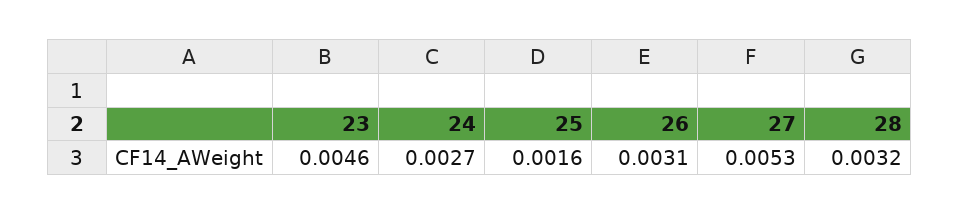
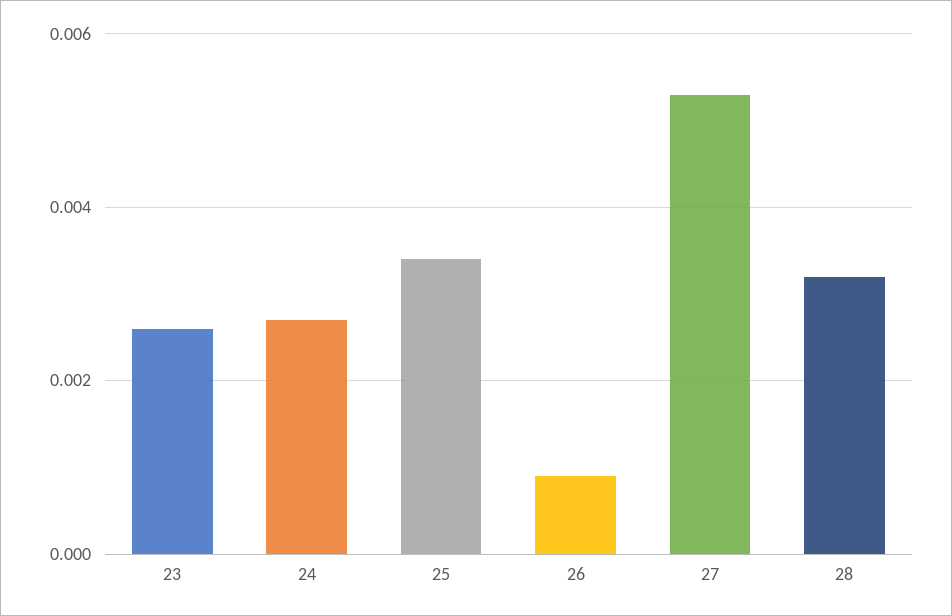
  {
-   "23": 0.0046,
+   "23": 0.0025,
    "24": 0.0027,
-   "25": 0.0016,
+   "25": 0.0035,
-   "26": 0.0031,
+   "26": 0.001,
    "27": 0.0053,
    "28": 0.0032
  }

